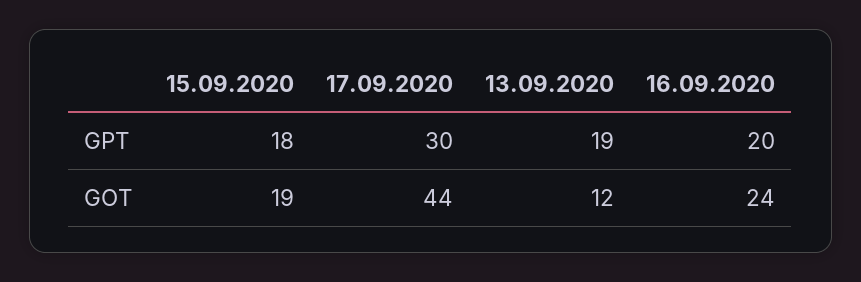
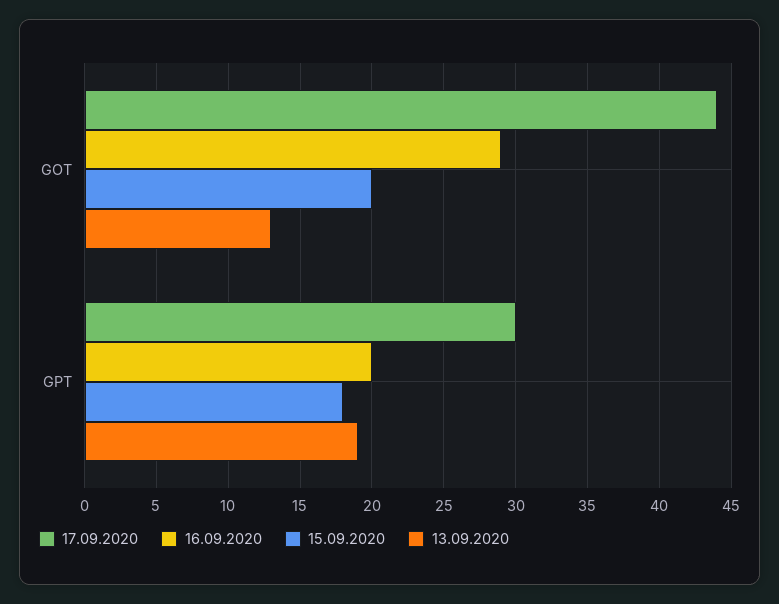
  {
    "15.09.2020": {
      "GPT": 18,
-     "GOT": 19
+     "GOT": 20
    },
    "17.09.2020": {
      "GPT": 30,
      "GOT": 44
    },
    "13.09.2020": {
      "GPT": 19,
-     "GOT": 12
+     "GOT": 13
    },
    "16.09.2020": {
      "GPT": 20,
-     "GOT": 24
+     "GOT": 29
    }
  }

